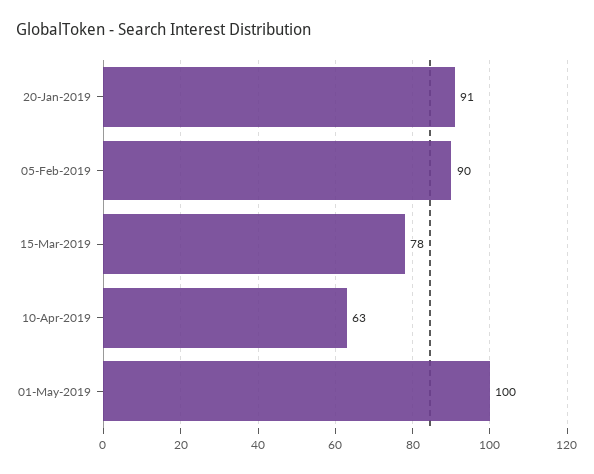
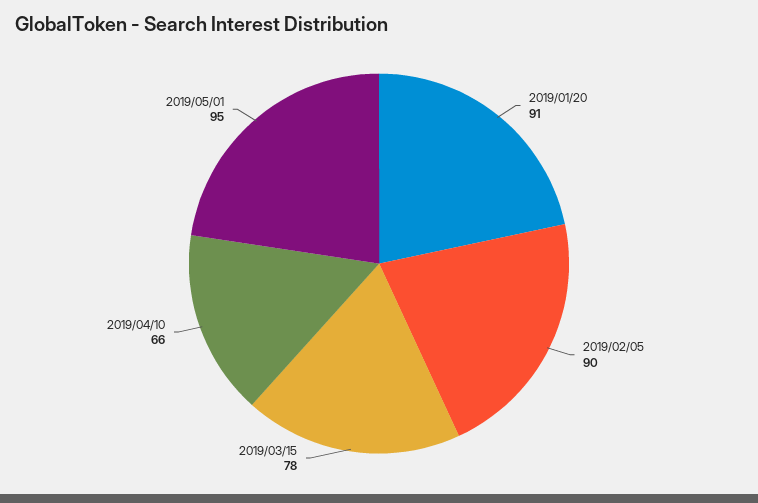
  {
    "20-Jan-2019": 91,
    "05-Feb-2019": 90,
    "15-Mar-2019": 78,
-   "10-Apr-2019": 63,
+   "10-Apr-2019": 66,
-   "01-May-2019": 100
+   "01-May-2019": 95
  }

